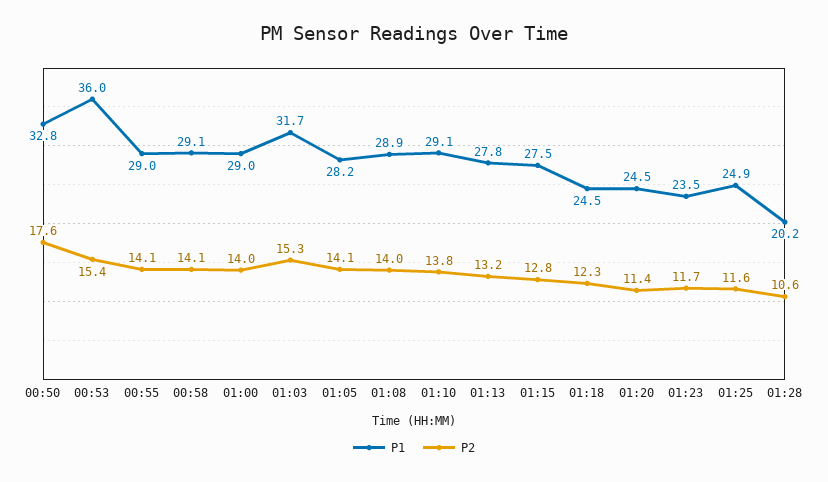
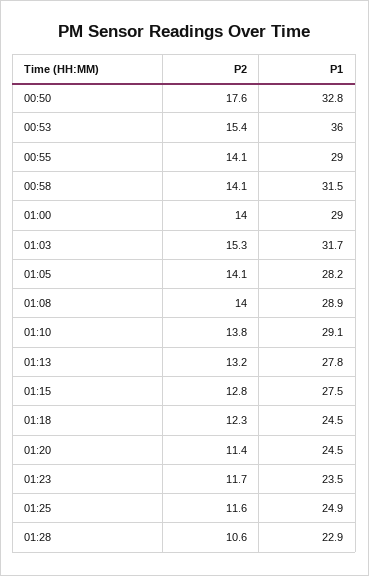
  {
    "P1": {
      "00:50": 32.8,
      "00:53": 36,
      "00:55": 29,
-     "00:58": 29.1,
+     "00:58": 31.5,
      "01:00": 29,
      "01:03": 31.7,
      "01:05": 28.2,
      "01:08": 28.9,
      "01:10": 29.1,
      "01:13": 27.8,
      "01:15": 27.5,
      "01:18": 24.5,
      "01:20": 24.5,
      "01:23": 23.5,
      "01:25": 24.9,
-     "01:28": 20.2
+     "01:28": 22.9
    },
    "P2": {
      "00:50": 17.6,
      "00:53": 15.4,
      "00:55": 14.1,
      "00:58": 14.1,
      "01:00": 14,
      "01:03": 15.3,
      "01:05": 14.1,
      "01:08": 14,
      "01:10": 13.8,
      "01:13": 13.2,
      "01:15": 12.8,
      "01:18": 12.3,
      "01:20": 11.4,
      "01:23": 11.7,
      "01:25": 11.6,
      "01:28": 10.6
    }
  }

